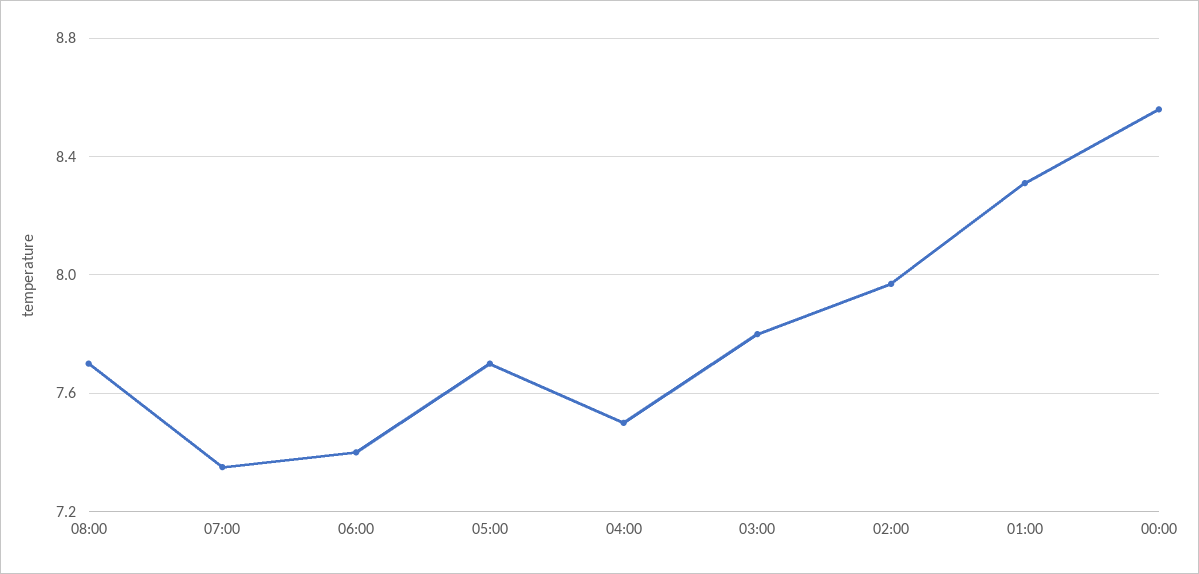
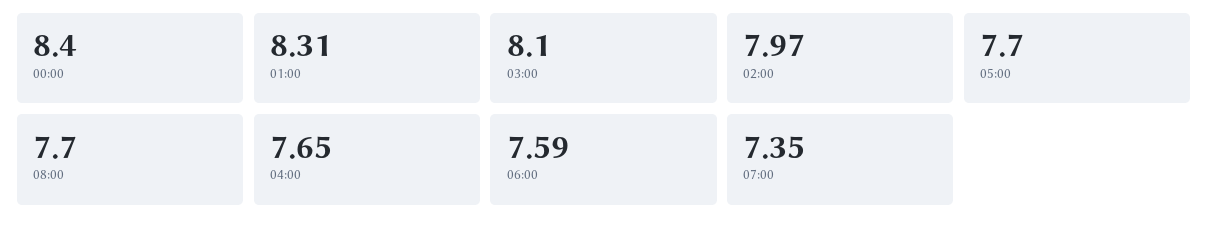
  {
    "08:00": 7.7,
    "07:00": 7.35,
-   "06:00": 7.4,
+   "06:00": 7.59,
    "05:00": 7.7,
-   "04:00": 7.5,
+   "04:00": 7.65,
-   "03:00": 7.8,
+   "03:00": 8.1,
    "02:00": 7.97,
    "01:00": 8.31,
-   "00:00": 8.55
+   "00:00": 8.4
  }

